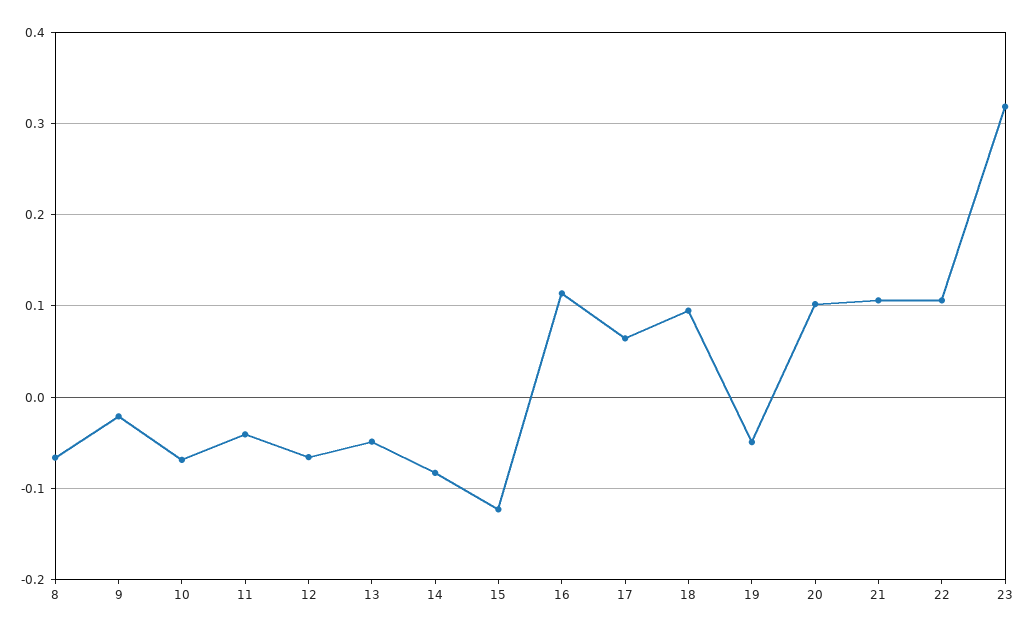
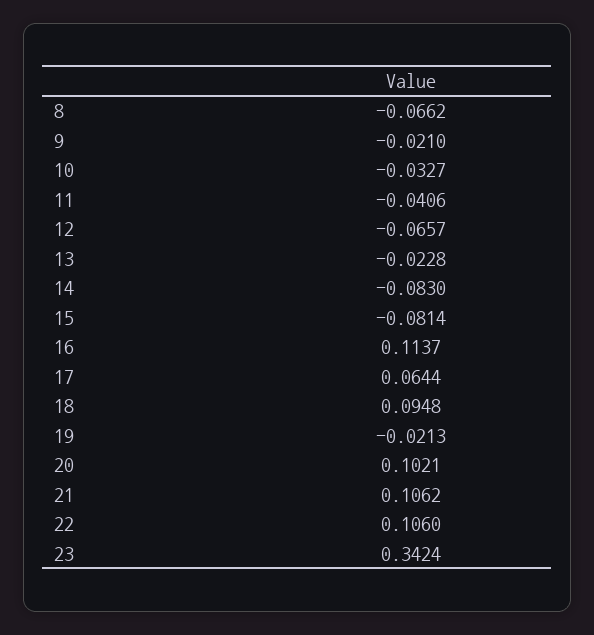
  {
    "8": -0.0662,
    "9": -0.021,
-   "10": -0.07,
+   "10": -0.0327,
    "11": -0.0406,
    "12": -0.0657,
-   "13": -0.05,
+   "13": -0.0228,
    "14": -0.083,
-   "15": -0.12,
+   "15": -0.0814,
    "16": 0.1137,
    "17": 0.0644,
    "18": 0.0948,
-   "19": -0.05,
+   "19": -0.0213,
    "20": 0.1021,
    "21": 0.1062,
    "22": 0.106,
-   "23": 0.32
+   "23": 0.3424
  }

